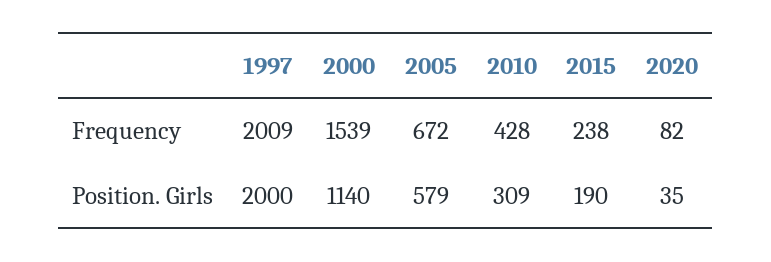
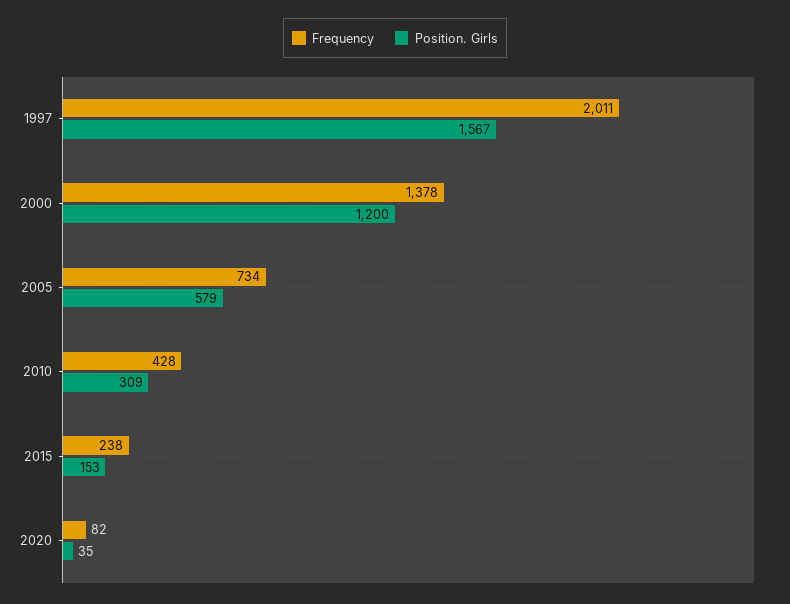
  {
    "Frequency": {
-     "1997": 2009,
+     "1997": 2011,
-     "2000": 1539,
+     "2000": 1378,
-     "2005": 672,
+     "2005": 734,
      "2010": 428,
      "2015": 238,
      "2020": 82
    },
    "Position. Girls": {
-     "1997": 2000,
+     "1997": 1567,
-     "2000": 1140,
+     "2000": 1200,
      "2005": 579,
      "2010": 309,
-     "2015": 190,
+     "2015": 153,
      "2020": 35
    }
  }

